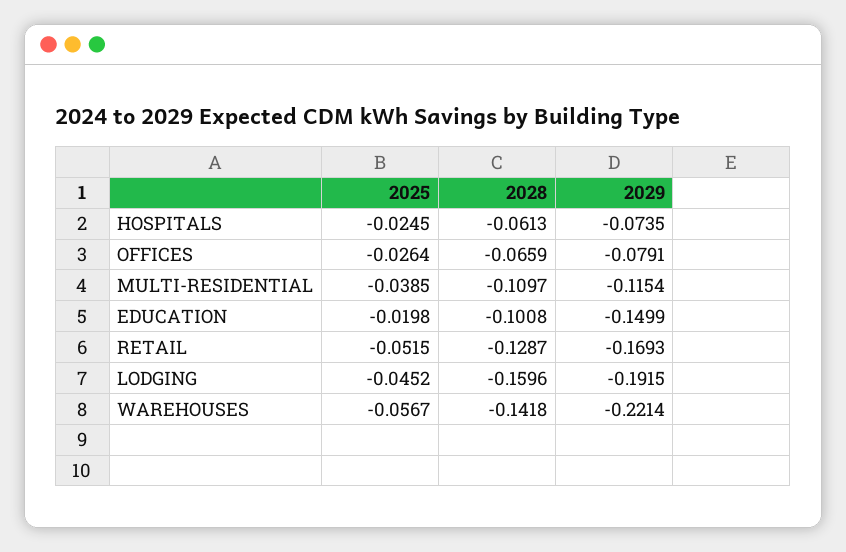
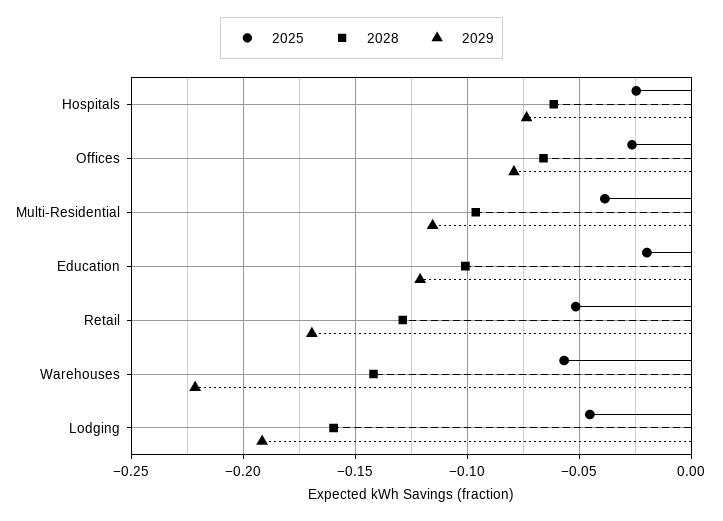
  {
    "2025": {
      "HOSPITALS": -0.0245,
      "OFFICES": -0.0264,
      "MULTI-RESIDENTIAL": -0.0385,
      "EDUCATION": -0.0198,
      "RETAIL": -0.0515,
      "LODGING": -0.0452,
      "WAREHOUSES": -0.0567
    },
    "2028": {
      "HOSPITALS": -0.0613,
      "OFFICES": -0.0659,
-     "MULTI-RESIDENTIAL": -0.1097,
+     "MULTI-RESIDENTIAL": -0.095,
      "EDUCATION": -0.1008,
      "RETAIL": -0.1287,
      "LODGING": -0.1596,
      "WAREHOUSES": -0.1418
    },
    "2029": {
      "HOSPITALS": -0.0735,
      "OFFICES": -0.0791,
      "MULTI-RESIDENTIAL": -0.1154,
-     "EDUCATION": -0.1499,
+     "EDUCATION": -0.12,
      "RETAIL": -0.1693,
      "LODGING": -0.1915,
      "WAREHOUSES": -0.2214
    }
  }

